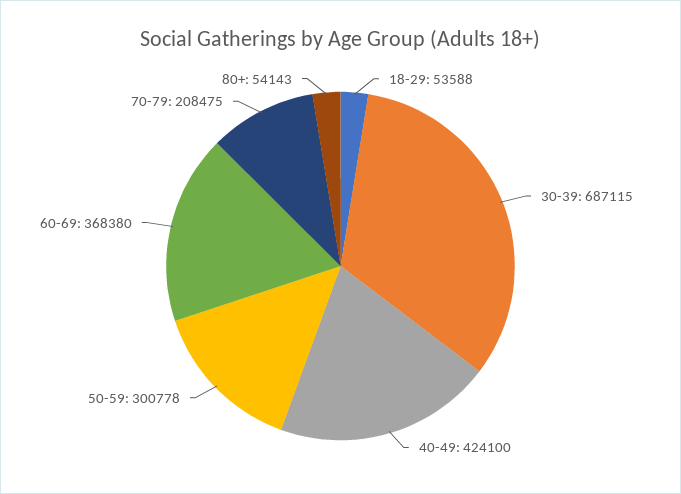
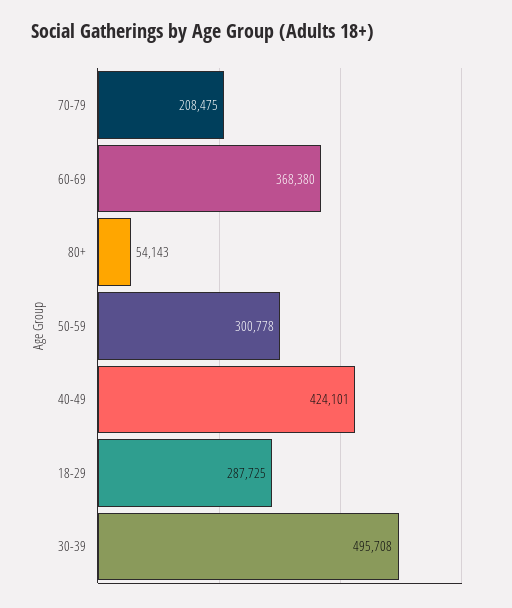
  {
-   "18-29": 53588,
+   "18-29": 287725,
-   "30-39": 687115,
+   "30-39": 495708,
-   "40-49": 424100,
+   "40-49": 424101,
    "50-59": 300778,
    "60-69": 368380,
    "70-79": 208475,
    "80+": 54143
  }

